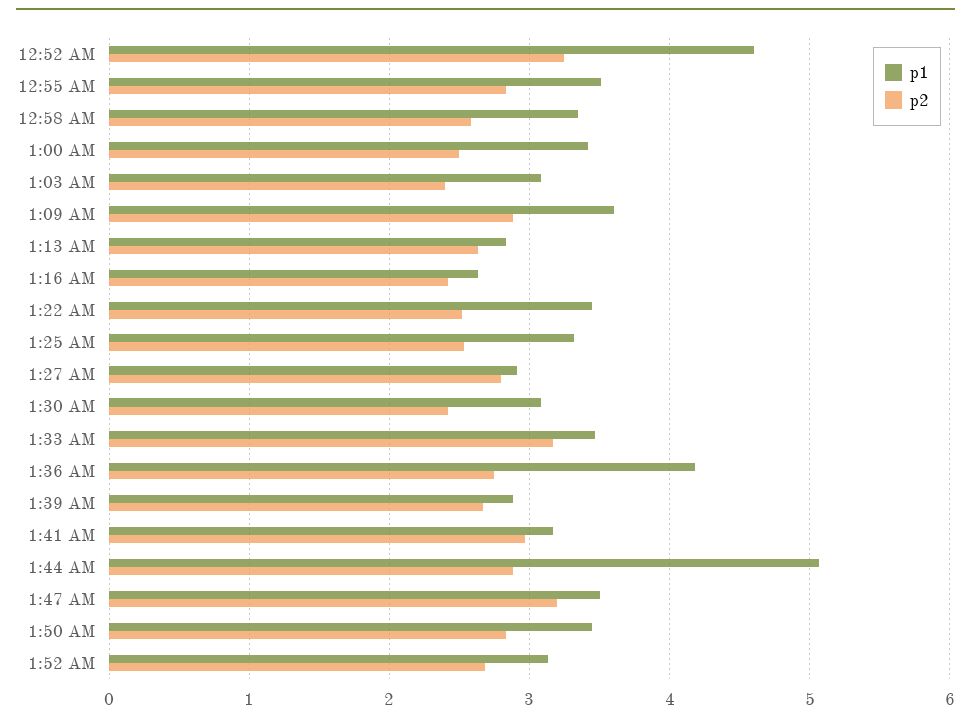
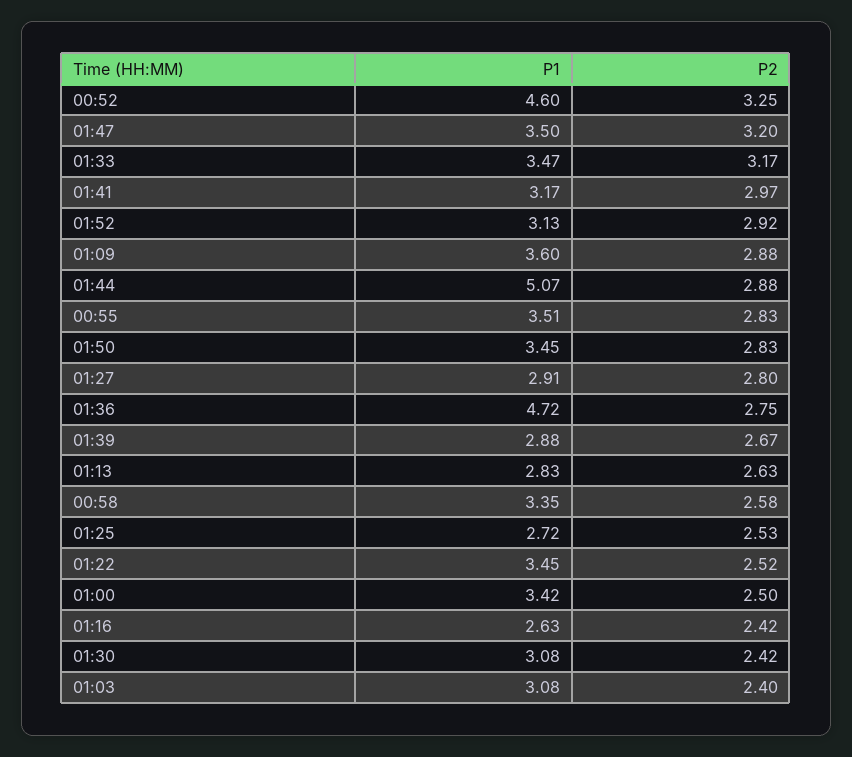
  {
    "p1": {
      "12:52 AM": 4.6,
      "12:55 AM": 3.51,
      "12:58 AM": 3.35,
      "1:00 AM": 3.42,
      "1:03 AM": 3.08,
      "1:09 AM": 3.6,
      "1:13 AM": 2.83,
      "1:16 AM": 2.63,
      "1:22 AM": 3.45,
-     "1:25 AM": 3.3,
+     "1:25 AM": 2.72,
      "1:27 AM": 2.91,
      "1:30 AM": 3.08,
      "1:33 AM": 3.47,
-     "1:36 AM": 4.2,
+     "1:36 AM": 4.72,
      "1:39 AM": 2.88,
      "1:41 AM": 3.17,
      "1:44 AM": 5.07,
      "1:47 AM": 3.5,
      "1:50 AM": 3.45,
      "1:52 AM": 3.13
    },
    "p2": {
      "12:52 AM": 3.25,
      "12:55 AM": 2.83,
      "12:58 AM": 2.58,
      "1:00 AM": 2.5,
      "1:03 AM": 2.4,
      "1:09 AM": 2.88,
      "1:13 AM": 2.63,
      "1:16 AM": 2.42,
      "1:22 AM": 2.52,
      "1:25 AM": 2.53,
      "1:27 AM": 2.8,
      "1:30 AM": 2.42,
      "1:33 AM": 3.17,
      "1:36 AM": 2.75,
      "1:39 AM": 2.67,
      "1:41 AM": 2.97,
      "1:44 AM": 2.88,
      "1:47 AM": 3.2,
      "1:50 AM": 2.83,
-     "1:52 AM": 2.7
+     "1:52 AM": 2.92
    }
  }

